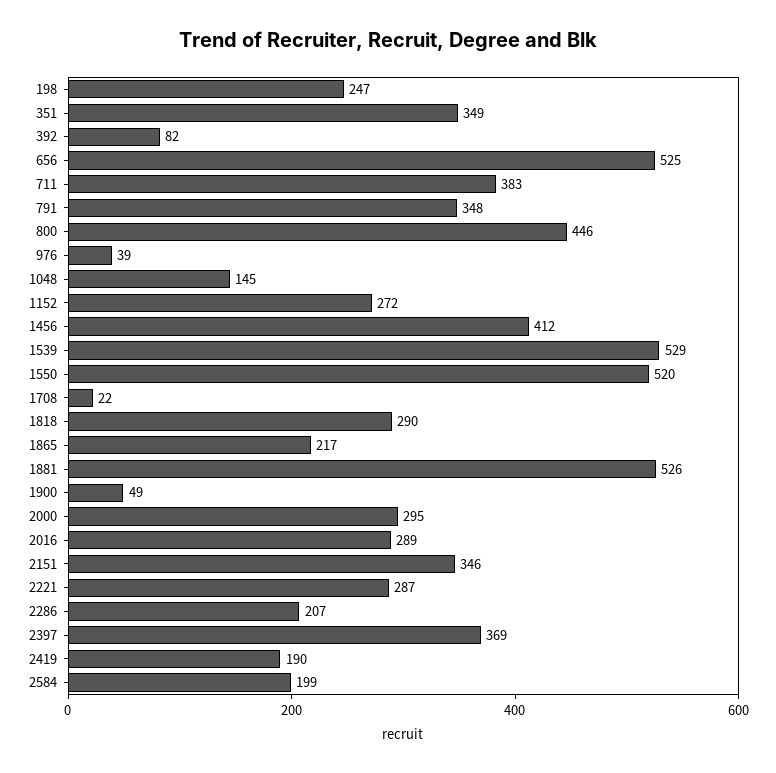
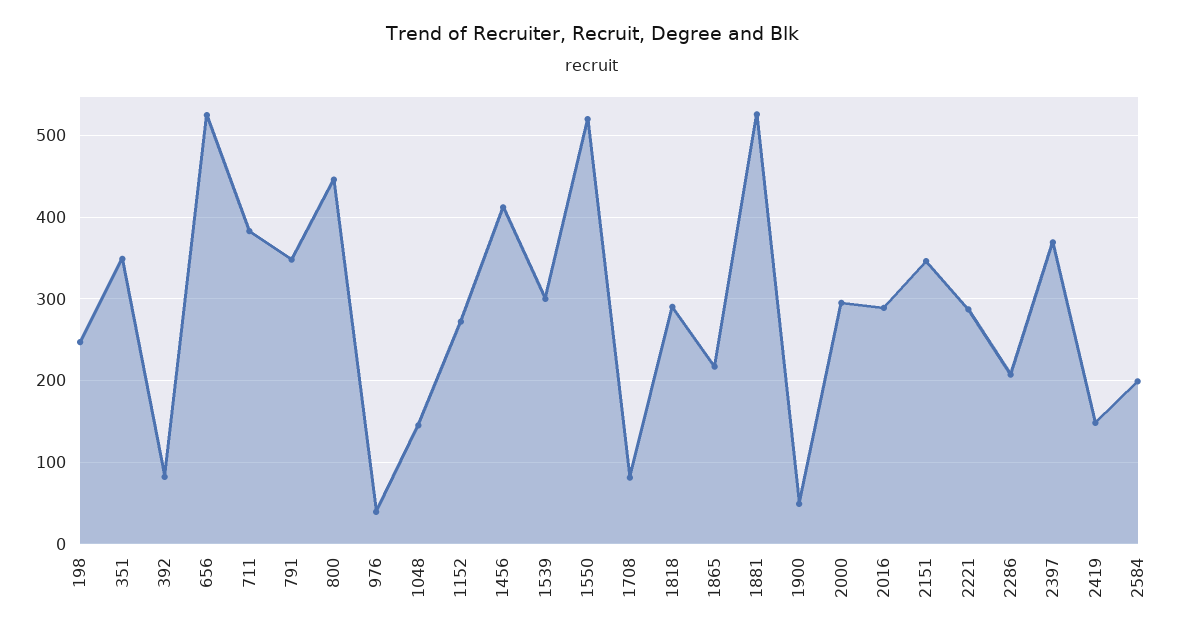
  {
    "198": 247,
    "351": 349,
    "392": 82,
    "656": 525,
    "711": 383,
    "791": 348,
    "800": 446,
    "976": 39,
    "1048": 145,
    "1152": 272,
    "1456": 412,
-   "1539": 529,
+   "1539": 300,
    "1550": 520,
-   "1708": 22,
+   "1708": 80,
    "1818": 290,
    "1865": 217,
    "1881": 526,
    "1900": 49,
    "2000": 295,
    "2016": 289,
    "2151": 346,
    "2221": 287,
    "2286": 207,
    "2397": 369,
-   "2419": 190,
+   "2419": 150,
    "2584": 199
  }

